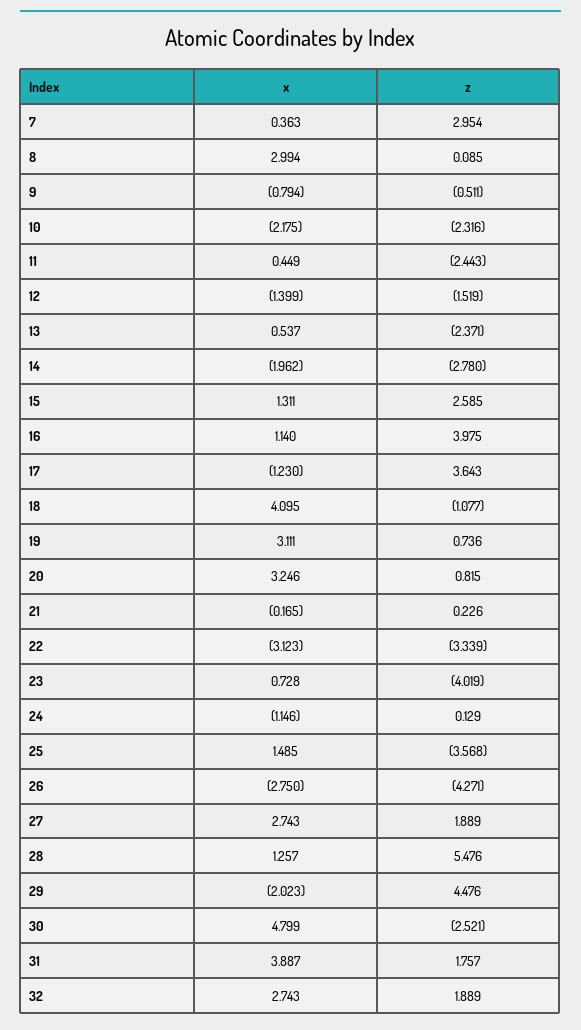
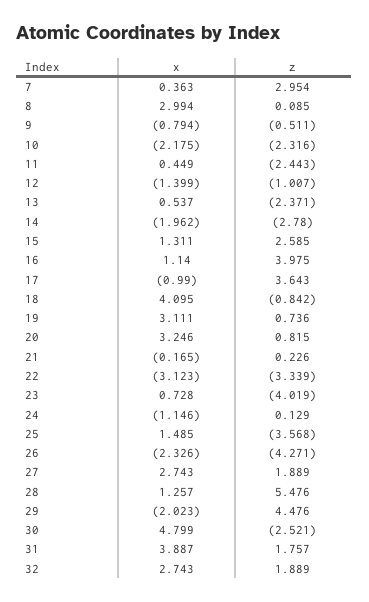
  {
    "x": {
      "7": 0.363,
      "8": 2.994,
      "9": -0.794,
      "10": -2.175,
      "11": 0.449,
      "12": -1.399,
      "13": 0.537,
      "14": -1.962,
      "15": 1.311,
      "16": 1.14,
-     "17": -1.23,
+     "17": -0.99,
      "18": 4.095,
      "19": 3.111,
      "20": 3.246,
      "21": -0.165,
      "22": -3.123,
      "23": 0.728,
      "24": -1.146,
      "25": 1.485,
-     "26": -2.75,
+     "26": -2.326,
      "27": 2.743,
      "28": 1.257,
      "29": -2.023,
      "30": 4.799,
      "31": 3.887,
      "32": 2.743
    },
    "z": {
      "7": 2.954,
      "8": 0.085,
      "9": -0.511,
      "10": -2.316,
      "11": -2.443,
-     "12": -1.519,
+     "12": -1.007,
      "13": -2.371,
      "14": -2.78,
      "15": 2.585,
      "16": 3.975,
      "17": 3.643,
-     "18": -1.077,
+     "18": -0.842,
      "19": 0.736,
      "20": 0.815,
      "21": 0.226,
      "22": -3.339,
      "23": -4.019,
      "24": 0.129,
      "25": -3.568,
      "26": -4.271,
      "27": 1.889,
      "28": 5.476,
      "29": 4.476,
      "30": -2.521,
      "31": 1.757,
      "32": 1.889
    }
  }

